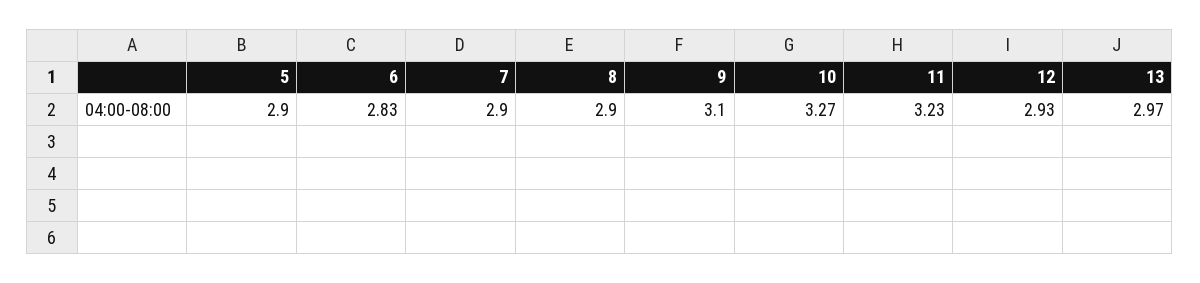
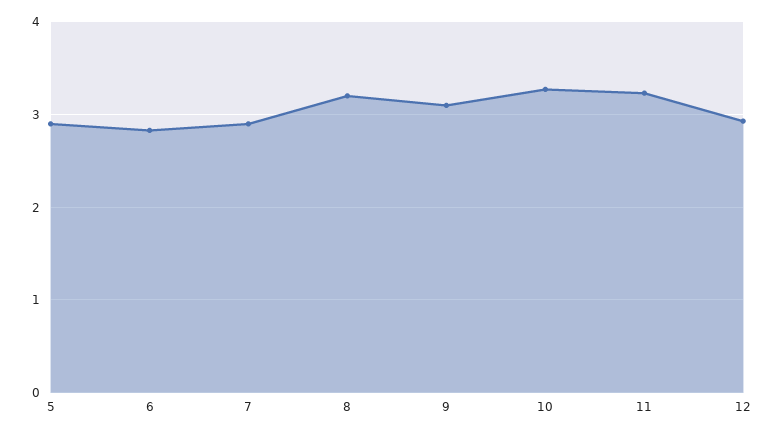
  {
    "5": 2.9,
    "6": 2.83,
    "7": 2.9,
-   "8": 2.9,
+   "8": 3.2,
    "9": 3.1,
    "10": 3.27,
    "11": 3.23,
-   "12": 2.93,
+   "12": 2.93
-   "13": 2.97
  }

